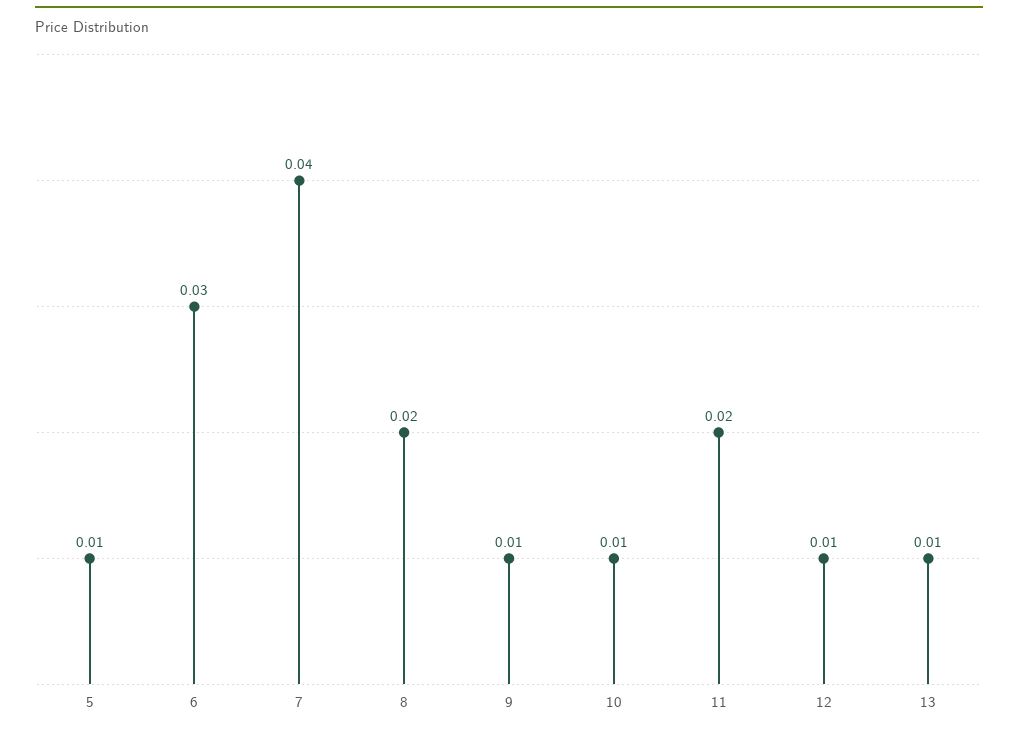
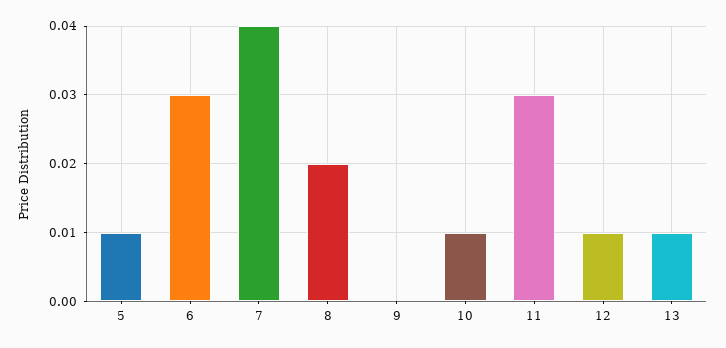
  {
    "5": 0.01,
    "6": 0.03,
    "7": 0.04,
    "8": 0.02,
-   "9": 0.01,
+   "9": 0,
    "10": 0.01,
-   "11": 0.02,
+   "11": 0.03,
    "12": 0.01,
    "13": 0.01
  }

